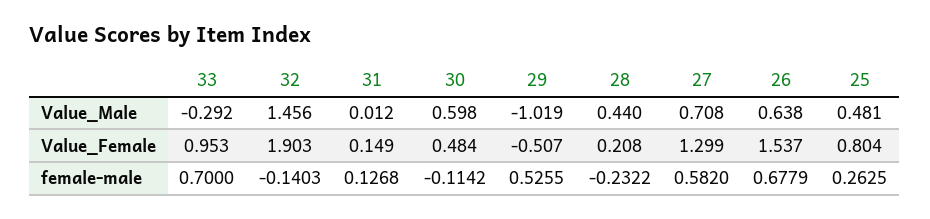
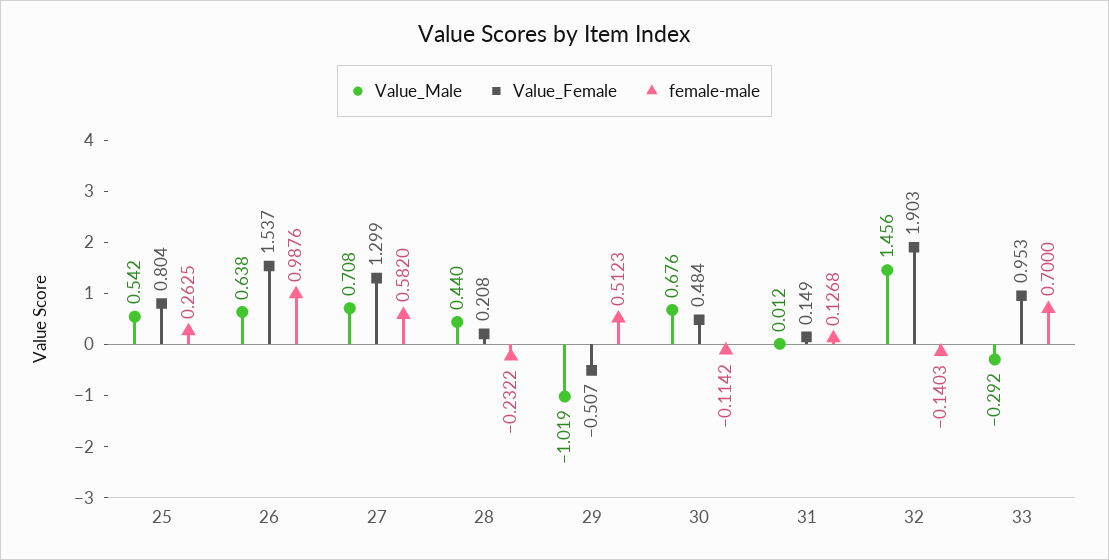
  {
    "Value_Male": {
      "33": -0.292,
      "32": 1.456,
      "31": 0.012,
-     "30": 0.598,
+     "30": 0.676,
      "29": -1.019,
      "28": 0.44,
      "27": 0.708,
      "26": 0.638,
-     "25": 0.481
+     "25": 0.542
    },
    "Value_Female": {
      "33": 0.953,
      "32": 1.903,
      "31": 0.149,
      "30": 0.484,
      "29": -0.507,
      "28": 0.208,
      "27": 1.299,
      "26": 1.537,
      "25": 0.804
    },
    "female-male": {
      "33": 0.7,
      "32": -0.1403,
      "31": 0.1268,
      "30": -0.1142,
-     "29": 0.5255,
+     "29": 0.5123,
      "28": -0.2322,
      "27": 0.582,
-     "26": 0.6779,
+     "26": 0.9876,
      "25": 0.2625
    }
  }

